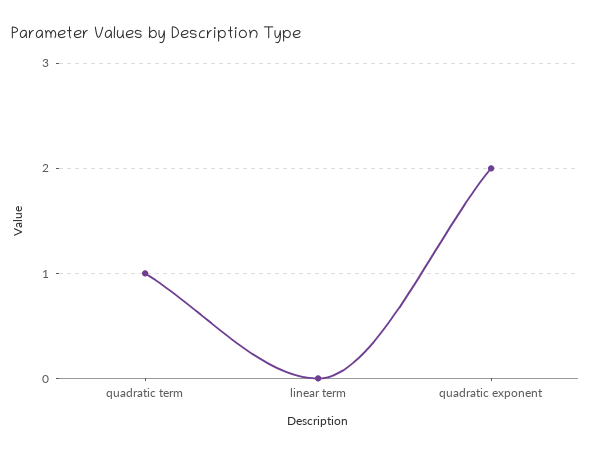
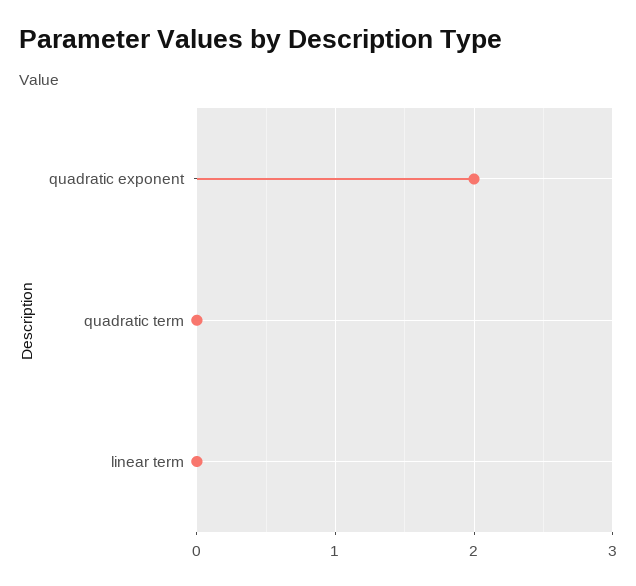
  {
-   "quadratic term": 1,
+   "quadratic term": 0,
    "linear term": 0,
    "quadratic exponent": 2
  }

